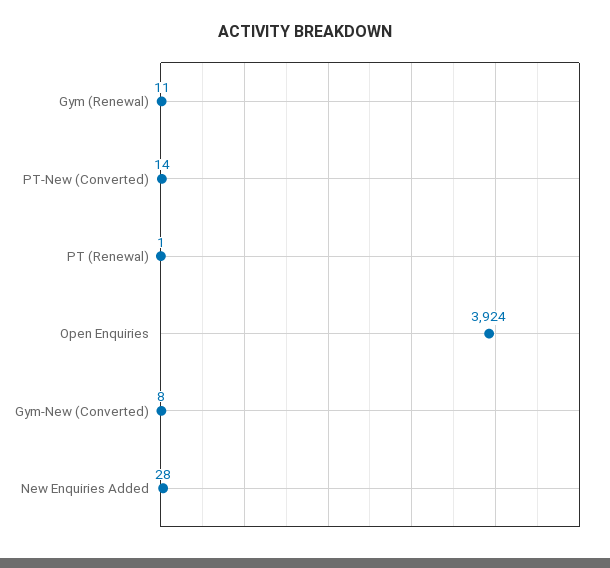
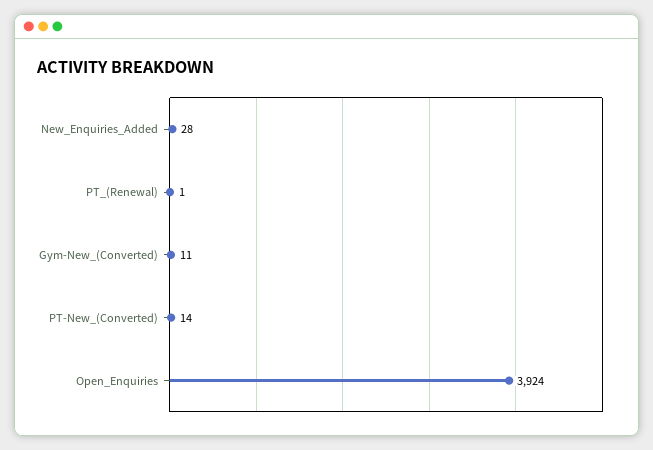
  {
-   "Gym (Renewal)": 11,
    "PT-New (Converted)": 14,
    "PT (Renewal)": 1,
    "Open Enquiries": 3924,
-   "Gym-New (Converted)": 8,
+   "Gym-New (Converted)": 11,
    "New Enquiries Added": 28
  }

